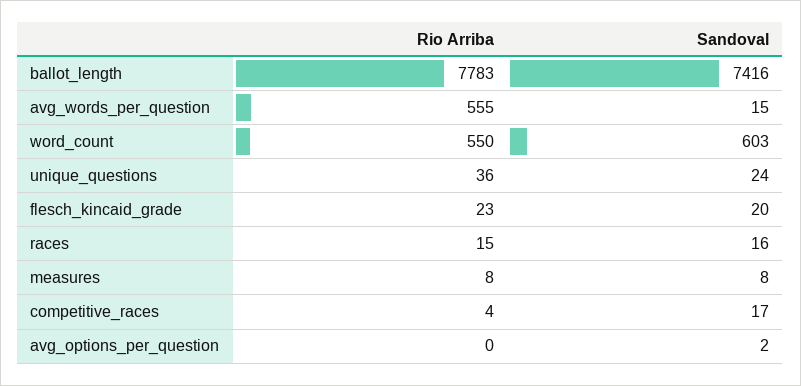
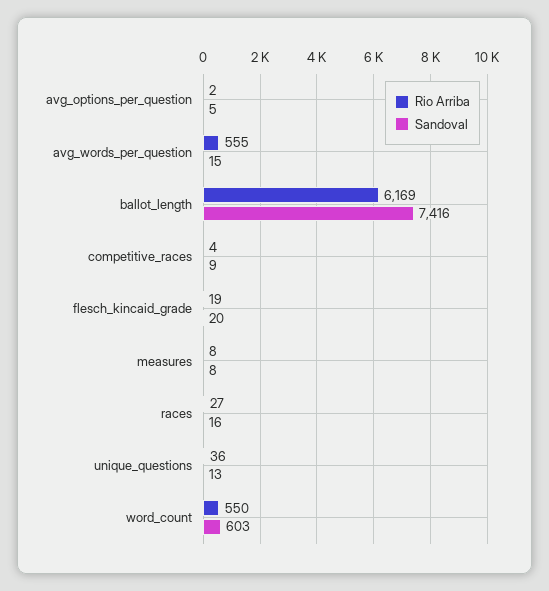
  {
    "Rio Arriba": {
-     "ballot_length": 7783,
+     "ballot_length": 6169,
      "avg_words_per_question": 555,
      "word_count": 550,
      "unique_questions": 36,
-     "flesch_kincaid_grade": 23,
+     "flesch_kincaid_grade": 19,
-     "races": 15,
+     "races": 27,
      "measures": 8,
      "competitive_races": 4,
-     "avg_options_per_question": 0
+     "avg_options_per_question": 2
    },
    "Sandoval": {
      "ballot_length": 7416,
      "avg_words_per_question": 15,
      "word_count": 603,
-     "unique_questions": 24,
+     "unique_questions": 13,
      "flesch_kincaid_grade": 20,
      "races": 16,
      "measures": 8,
-     "competitive_races": 17,
+     "competitive_races": 9,
-     "avg_options_per_question": 2
+     "avg_options_per_question": 5
    }
  }

